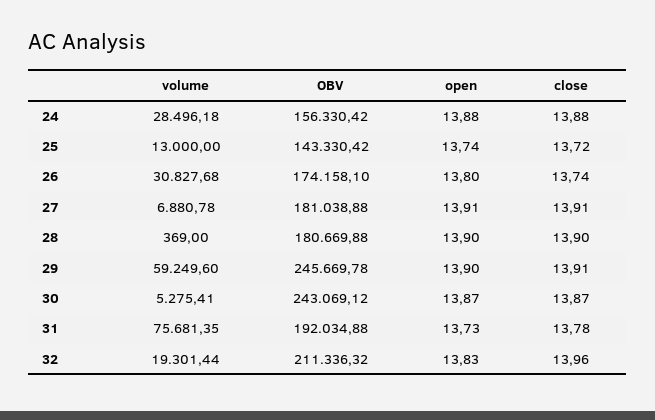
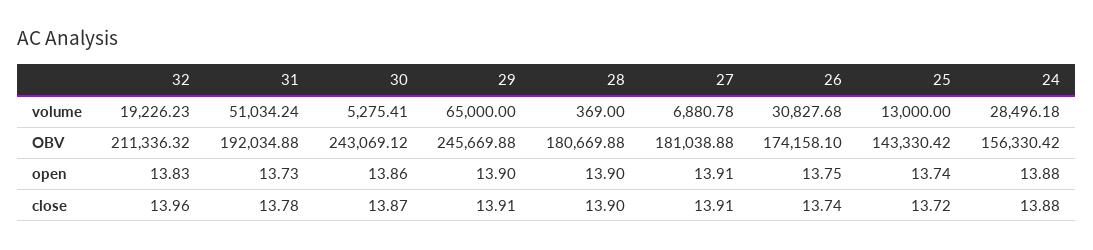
  {
    "volume": {
      "24": 28496.18,
      "25": 13000,
      "26": 30827.68,
      "27": 6880.78,
      "28": 369,
-     "29": 59249.6,
+     "29": 65000,
      "30": 5275.41,
-     "31": 75681.35,
+     "31": 51034.24,
-     "32": 19301.44
+     "32": 19226.23
    },
    "OBV": {
      "24": 156330.42,
      "25": 143330.42,
      "26": 174158.1,
      "27": 181038.88,
      "28": 180669.88,
-     "29": 245669.78,
+     "29": 245669.88,
      "30": 243069.12,
      "31": 192034.88,
      "32": 211336.32
    },
    "open": {
      "24": 13.88,
      "25": 13.74,
-     "26": 13.8,
+     "26": 13.75,
      "27": 13.91,
      "28": 13.9,
      "29": 13.9,
-     "30": 13.87,
+     "30": 13.86,
      "31": 13.73,
      "32": 13.83
    },
    "close": {
      "24": 13.88,
      "25": 13.72,
      "26": 13.74,
      "27": 13.91,
      "28": 13.9,
      "29": 13.91,
      "30": 13.87,
      "31": 13.78,
      "32": 13.96
    }
  }

